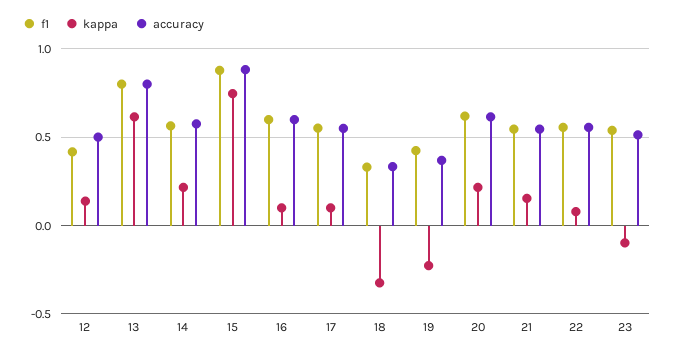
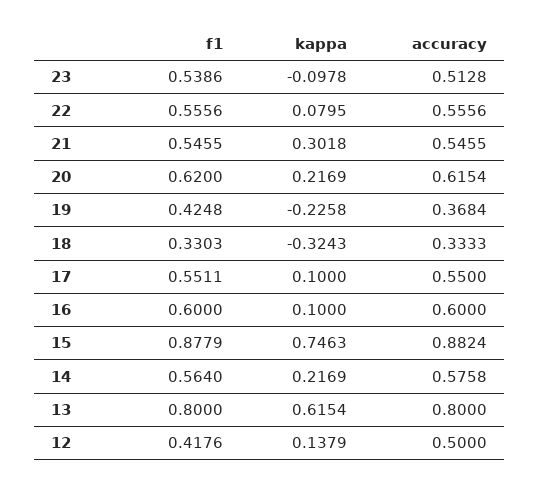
  {
    "f1": {
      "12": 0.4176,
      "13": 0.8,
      "14": 0.564,
      "15": 0.8779,
      "16": 0.6,
      "17": 0.5511,
      "18": 0.3303,
      "19": 0.4248,
      "20": 0.62,
      "21": 0.5455,
      "22": 0.5556,
      "23": 0.5386
    },
    "kappa": {
      "12": 0.1379,
      "13": 0.6154,
      "14": 0.2169,
      "15": 0.7463,
      "16": 0.1,
      "17": 0.1,
      "18": -0.3243,
      "19": -0.2258,
      "20": 0.2169,
-     "21": 0.15,
+     "21": 0.3018,
      "22": 0.0795,
      "23": -0.0978
    },
    "accuracy": {
      "12": 0.5,
      "13": 0.8,
      "14": 0.5758,
      "15": 0.8824,
      "16": 0.6,
      "17": 0.55,
      "18": 0.3333,
      "19": 0.3684,
      "20": 0.6154,
      "21": 0.5455,
      "22": 0.5556,
      "23": 0.5128
    }
  }

